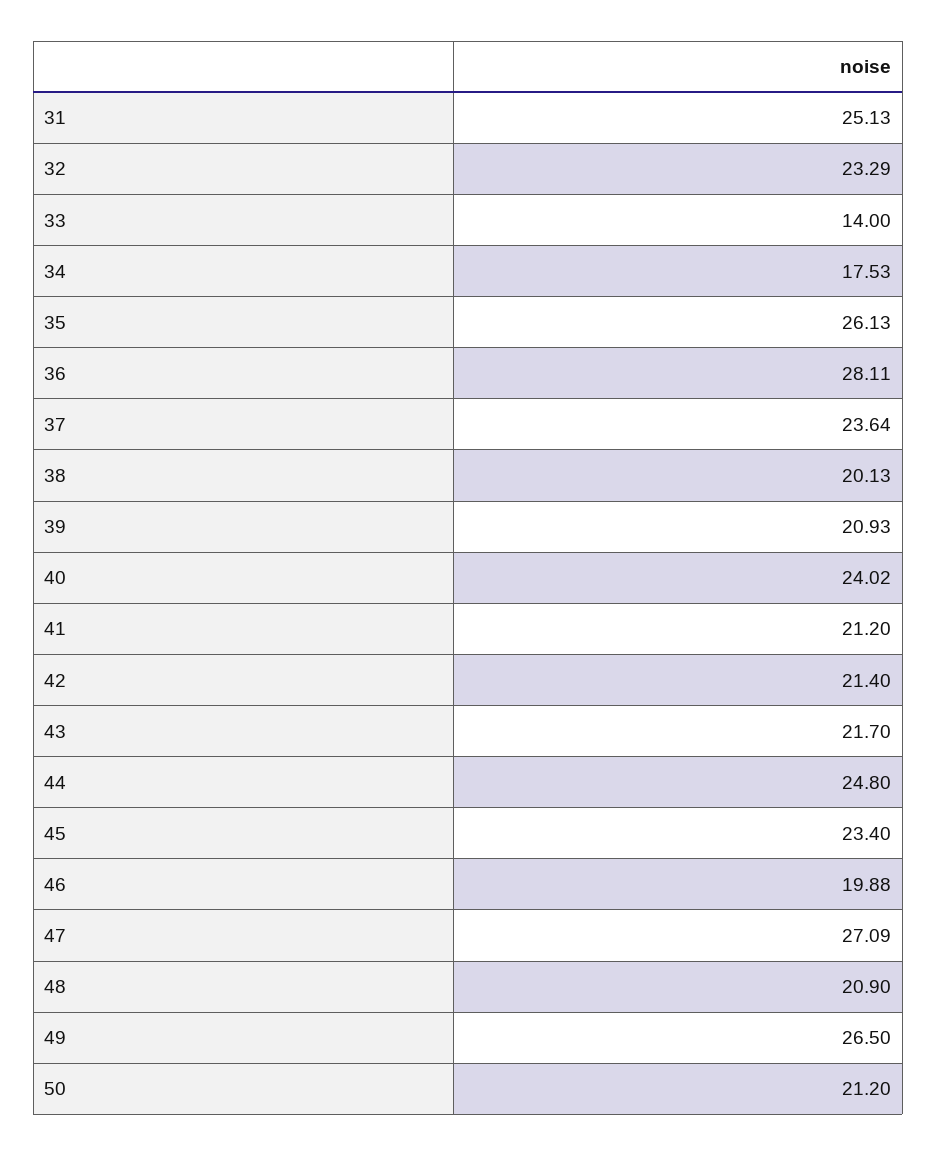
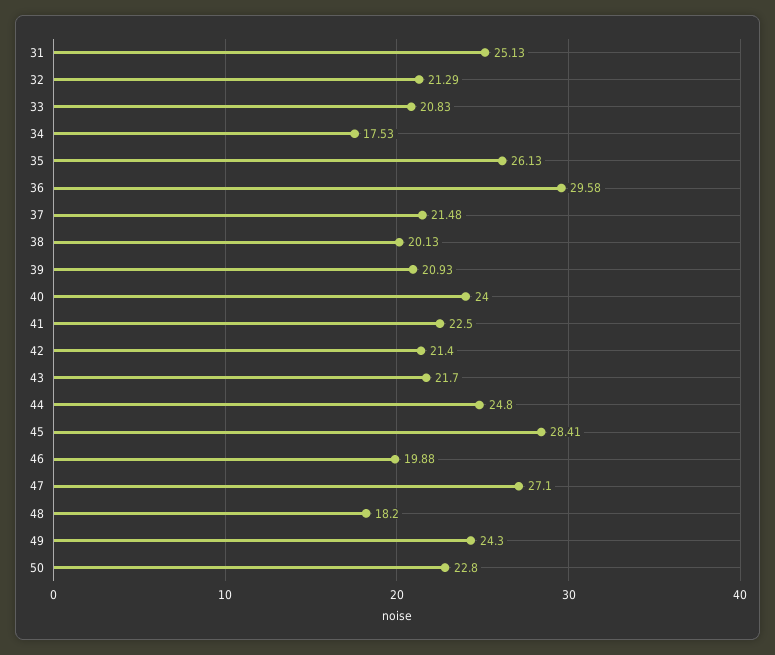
  {
    "31": 25.13,
-   "32": 23.29,
+   "32": 21.29,
-   "33": 14,
+   "33": 20.83,
    "34": 17.53,
    "35": 26.13,
-   "36": 28.11,
+   "36": 29.58,
-   "37": 23.64,
+   "37": 21.48,
    "38": 20.13,
    "39": 20.93,
-   "40": 24.02,
+   "40": 24,
-   "41": 21.2,
+   "41": 22.5,
    "42": 21.4,
    "43": 21.7,
    "44": 24.8,
-   "45": 23.4,
+   "45": 28.41,
    "46": 19.88,
-   "47": 27.09,
+   "47": 27.1,
-   "48": 20.9,
+   "48": 18.2,
-   "49": 26.5,
+   "49": 24.3,
-   "50": 21.2
+   "50": 22.8
  }

